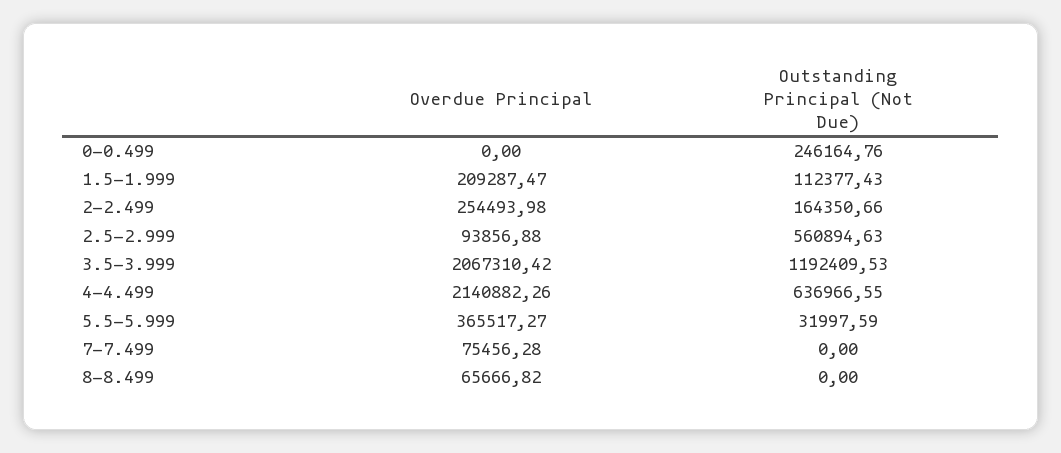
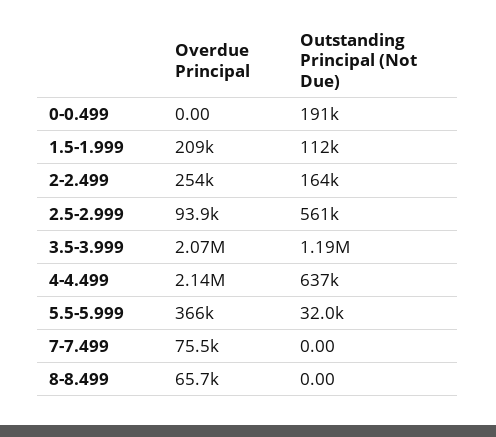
  {
    "Overdue Principal": {
      "0-0.499": 0,
      "1.5-1.999": 209287.47,
      "2-2.499": 254493.98,
      "2.5-2.999": 93856.88,
      "3.5-3.999": 2067310.42,
      "4-4.499": 2140882.26,
      "5.5-5.999": 365517.27,
      "7-7.499": 75456.28,
      "8-8.499": 65666.82
    },
    "Outstanding Principal (Not Due)": {
-     "0-0.499": 246164.76,
+     "0-0.499": 191000,
      "1.5-1.999": 112377.43,
      "2-2.499": 164350.66,
      "2.5-2.999": 560894.63,
      "3.5-3.999": 1192409.53,
      "4-4.499": 636966.55,
      "5.5-5.999": 31997.59,
      "7-7.499": 0,
      "8-8.499": 0
    }
  }

